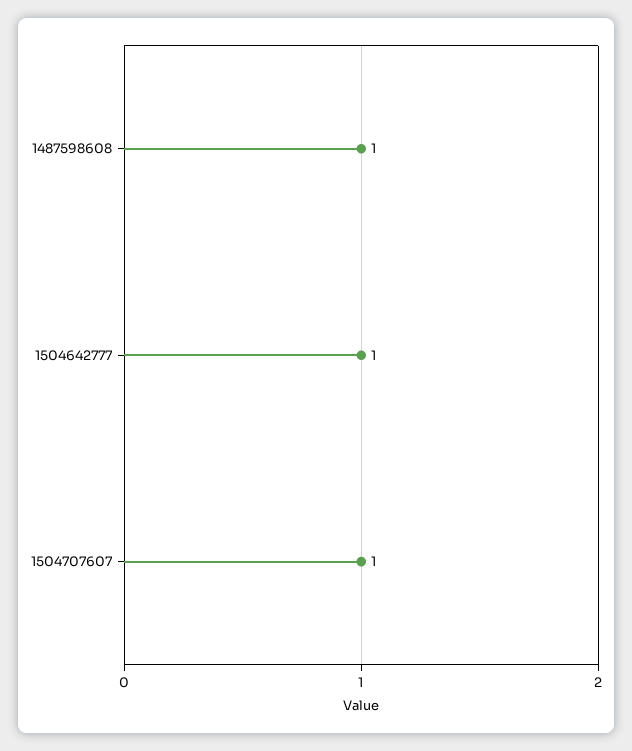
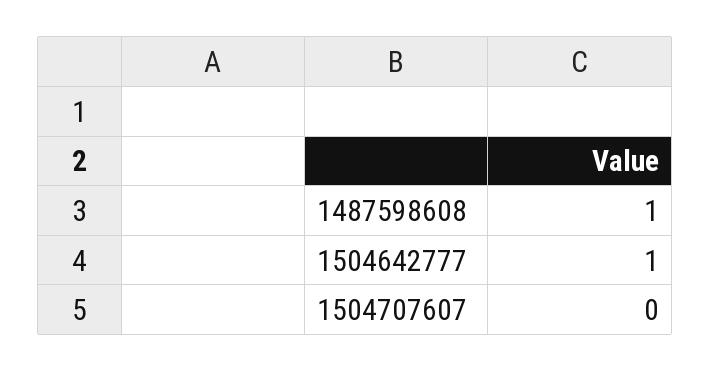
  {
    "1487598608": 1,
    "1504642777": 1,
-   "1504707607": 1
+   "1504707607": 0
  }

